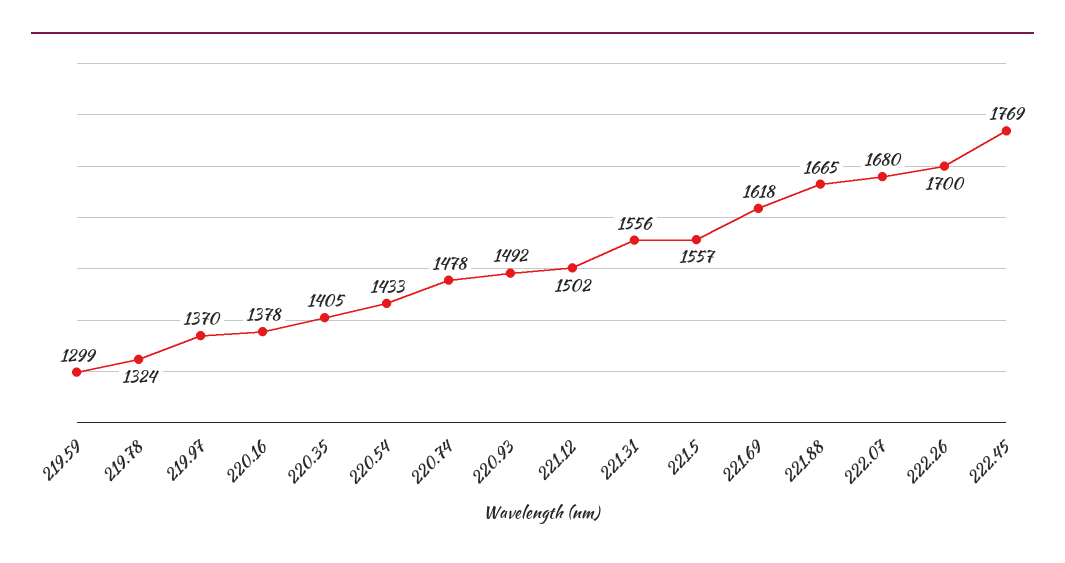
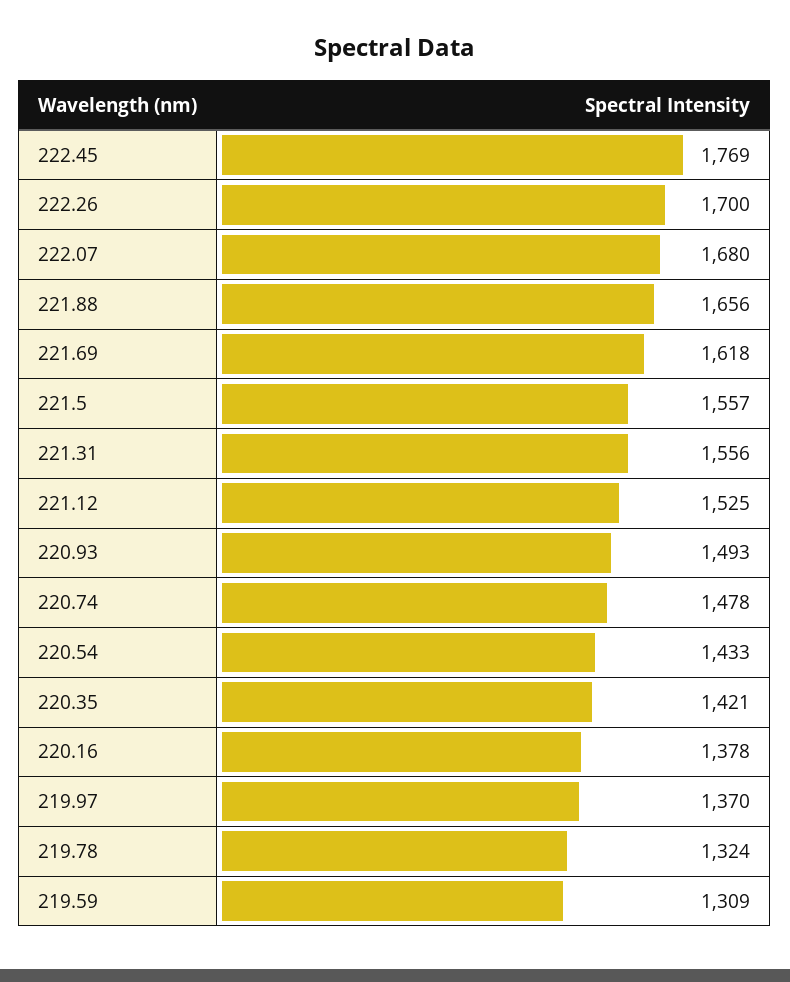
  {
-   "219.59": 1299,
+   "219.59": 1309,
    "219.78": 1324,
    "219.97": 1370,
    "220.16": 1378,
-   "220.35": 1405,
+   "220.35": 1421,
    "220.54": 1433,
    "220.74": 1478,
-   "220.93": 1492,
+   "220.93": 1493,
-   "221.12": 1502,
+   "221.12": 1525,
    "221.31": 1556,
    "221.5": 1557,
    "221.69": 1618,
-   "221.88": 1665,
+   "221.88": 1656,
    "222.07": 1680,
    "222.26": 1700,
    "222.45": 1769
  }

